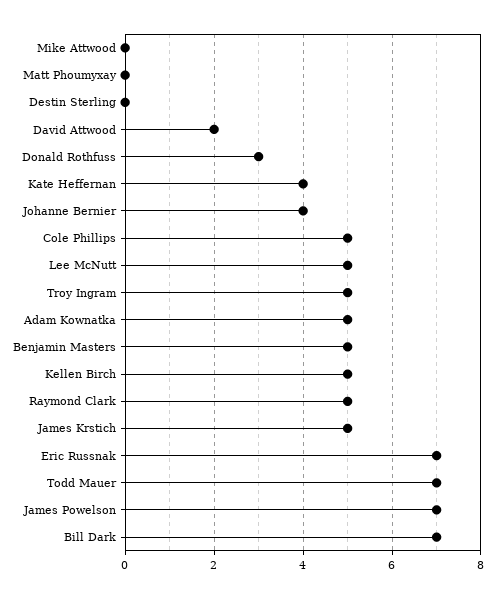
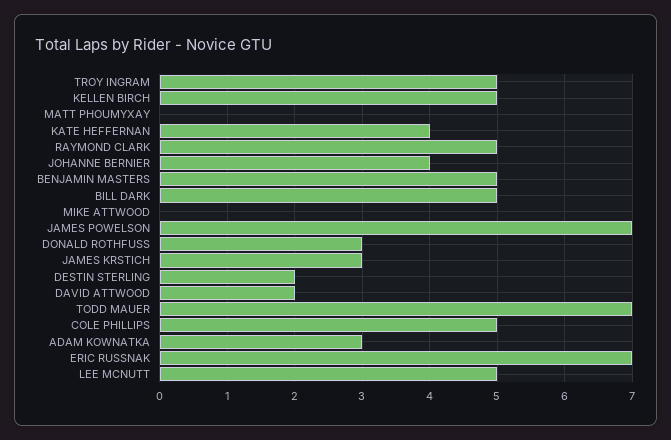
  {
    "Mike Attwood": 0,
    "Matt Phoumyxay": 0,
-   "Destin Sterling": 0,
+   "Destin Sterling": 2,
    "David Attwood": 2,
    "Donald Rothfuss": 3,
    "Kate Heffernan": 4,
    "Johanne Bernier": 4,
    "Cole Phillips": 5,
    "Lee McNutt": 5,
    "Troy Ingram": 5,
-   "Adam Kownatka": 5,
+   "Adam Kownatka": 3,
    "Benjamin Masters": 5,
    "Kellen Birch": 5,
    "Raymond Clark": 5,
-   "James Krstich": 5,
+   "James Krstich": 3,
    "Eric Russnak": 7,
    "Todd Mauer": 7,
    "James Powelson": 7,
-   "Bill Dark": 7
+   "Bill Dark": 5
  }

